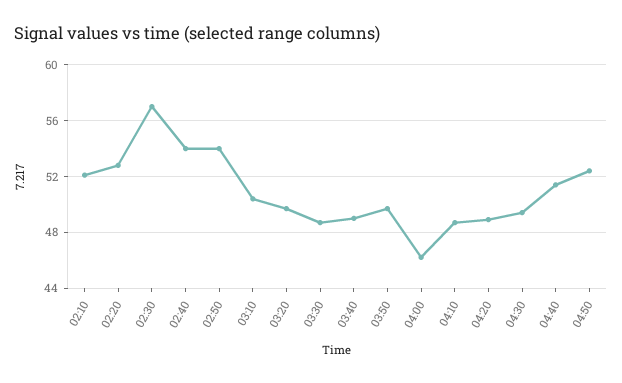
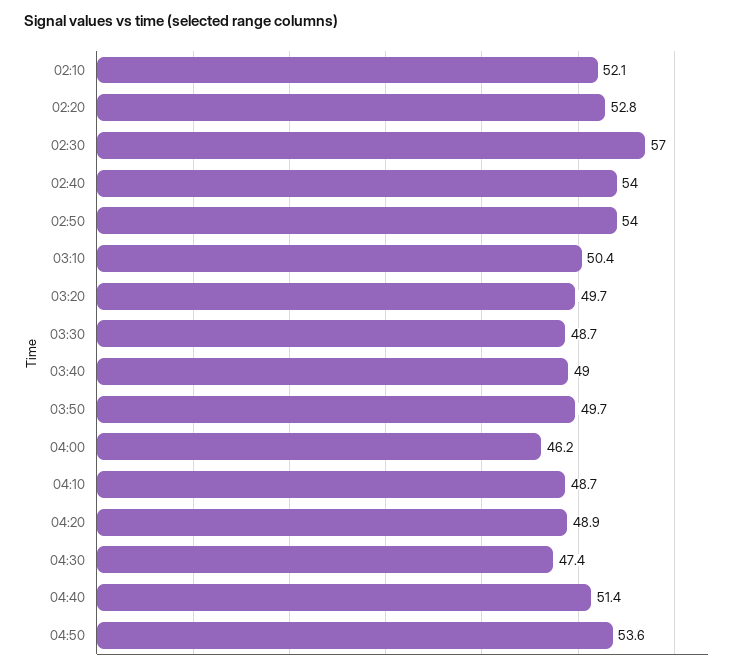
  {
    "02:10": 52.1,
    "02:20": 52.8,
    "02:30": 57,
    "02:40": 54,
    "02:50": 54,
    "03:10": 50.4,
    "03:20": 49.7,
    "03:30": 48.7,
    "03:40": 49,
    "03:50": 49.7,
    "04:00": 46.2,
    "04:10": 48.7,
    "04:20": 48.9,
-   "04:30": 49.5,
+   "04:30": 47.4,
    "04:40": 51.4,
-   "04:50": 52.5
+   "04:50": 53.6
  }

